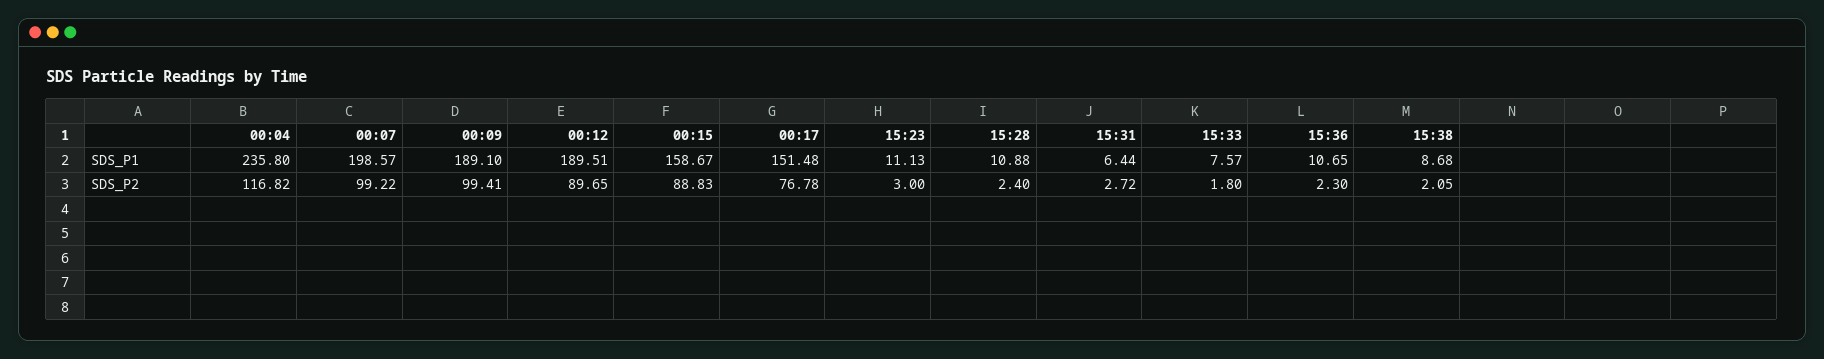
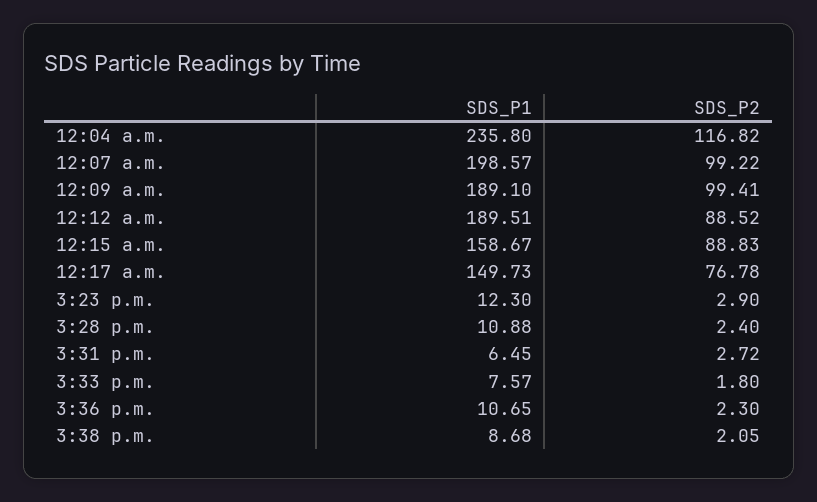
  {
    "00:04": {
      "SDS_P1": 235.8,
      "SDS_P2": 116.82
    },
    "00:07": {
      "SDS_P1": 198.57,
      "SDS_P2": 99.22
    },
    "00:09": {
      "SDS_P1": 189.1,
      "SDS_P2": 99.41
    },
    "00:12": {
      "SDS_P1": 189.51,
-     "SDS_P2": 89.65
+     "SDS_P2": 88.52
    },
    "00:15": {
      "SDS_P1": 158.67,
      "SDS_P2": 88.83
    },
    "00:17": {
-     "SDS_P1": 151.48,
+     "SDS_P1": 149.73,
      "SDS_P2": 76.78
    },
    "15:23": {
-     "SDS_P1": 11.13,
+     "SDS_P1": 12.3,
-     "SDS_P2": 3
+     "SDS_P2": 2.9
    },
    "15:28": {
      "SDS_P1": 10.88,
      "SDS_P2": 2.4
    },
    "15:31": {
-     "SDS_P1": 6.44,
+     "SDS_P1": 6.45,
      "SDS_P2": 2.72
    },
    "15:33": {
      "SDS_P1": 7.57,
      "SDS_P2": 1.8
    },
    "15:36": {
      "SDS_P1": 10.65,
      "SDS_P2": 2.3
    },
    "15:38": {
      "SDS_P1": 8.68,
      "SDS_P2": 2.05
    }
  }

